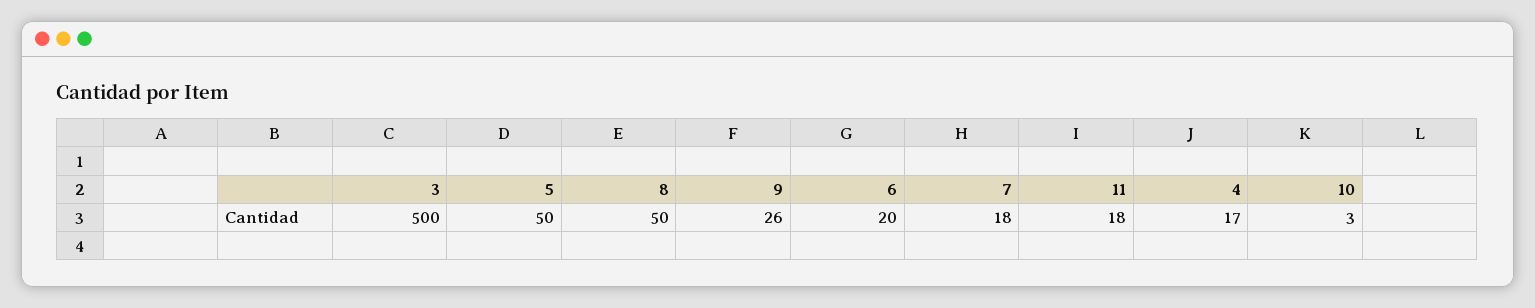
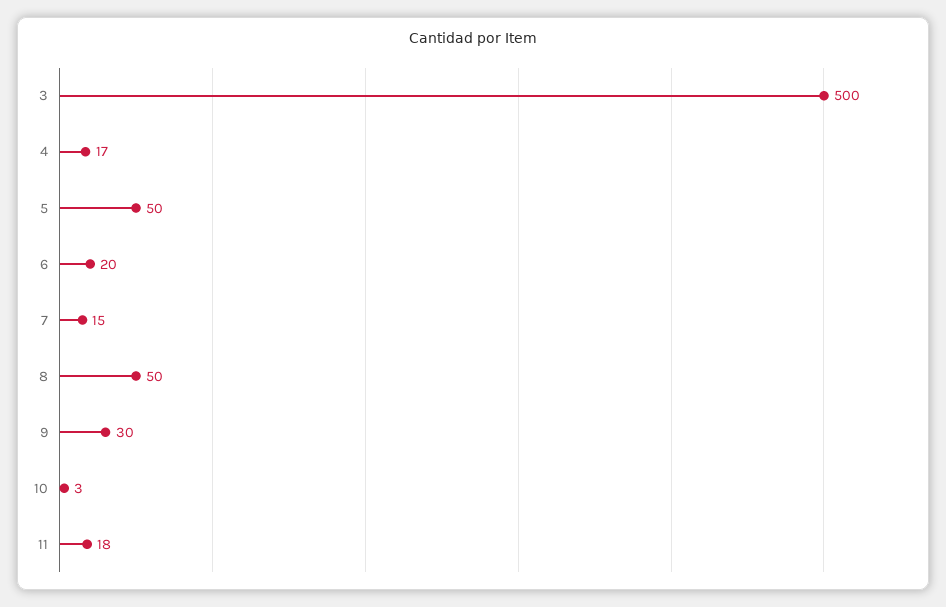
  {
    "3": 500,
    "5": 50,
    "8": 50,
-   "9": 26,
+   "9": 30,
    "6": 20,
-   "7": 18,
+   "7": 15,
    "11": 18,
    "4": 17,
    "10": 3
  }

